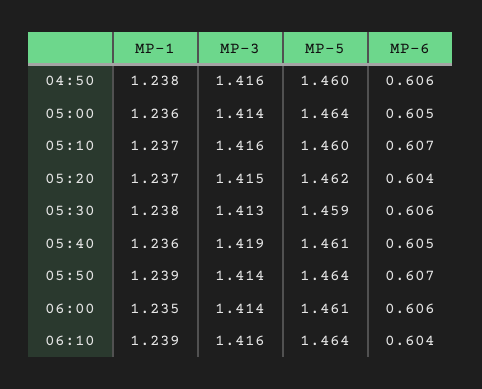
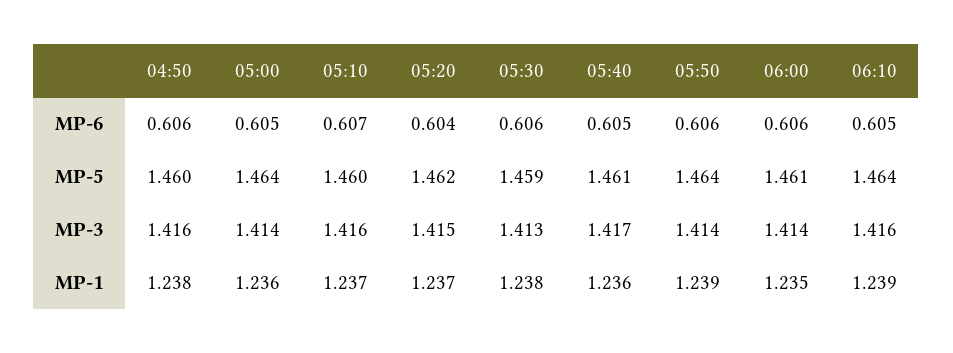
  {
    "MP-1": {
      "04:50": 1.238,
      "05:00": 1.236,
      "05:10": 1.237,
      "05:20": 1.237,
      "05:30": 1.238,
      "05:40": 1.236,
      "05:50": 1.239,
      "06:00": 1.235,
      "06:10": 1.239
    },
    "MP-3": {
      "04:50": 1.416,
      "05:00": 1.414,
      "05:10": 1.416,
      "05:20": 1.415,
      "05:30": 1.413,
-     "05:40": 1.419,
+     "05:40": 1.417,
      "05:50": 1.414,
      "06:00": 1.414,
      "06:10": 1.416
    },
    "MP-5": {
      "04:50": 1.46,
      "05:00": 1.464,
      "05:10": 1.46,
      "05:20": 1.462,
      "05:30": 1.459,
      "05:40": 1.461,
      "05:50": 1.464,
      "06:00": 1.461,
      "06:10": 1.464
    },
    "MP-6": {
      "04:50": 0.606,
      "05:00": 0.605,
      "05:10": 0.607,
      "05:20": 0.604,
      "05:30": 0.606,
      "05:40": 0.605,
-     "05:50": 0.607,
+     "05:50": 0.606,
      "06:00": 0.606,
-     "06:10": 0.604
+     "06:10": 0.605
    }
  }

